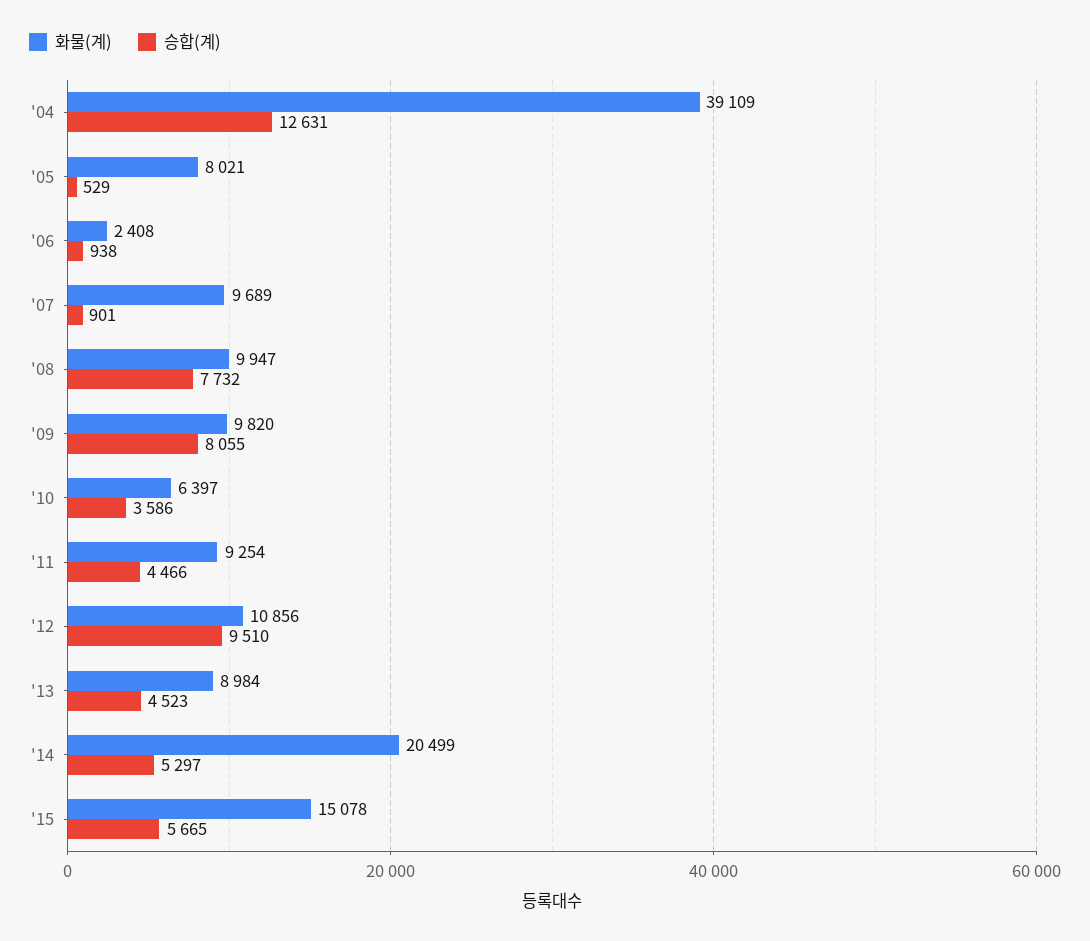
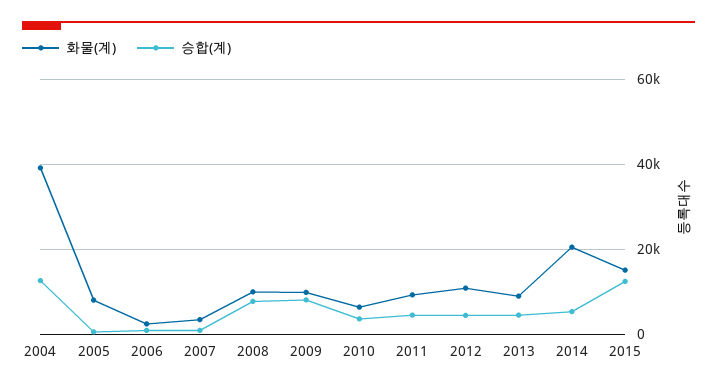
  {
    "화물(계)": {
      "'04": 39109,
      "'05": 8021,
      "'06": 2408,
-     "'07": 9689,
+     "'07": 4000,
      "'08": 9947,
      "'09": 9820,
      "'10": 6397,
      "'11": 9254,
      "'12": 10856,
      "'13": 8984,
      "'14": 20499,
      "'15": 15078
    },
    "승합(계)": {
      "'04": 12631,
      "'05": 529,
      "'06": 938,
      "'07": 901,
      "'08": 7732,
      "'09": 8055,
      "'10": 3586,
      "'11": 4466,
-     "'12": 9510,
+     "'12": 4000,
      "'13": 4523,
      "'14": 5297,
-     "'15": 5665
+     "'15": 12000
    }
  }

